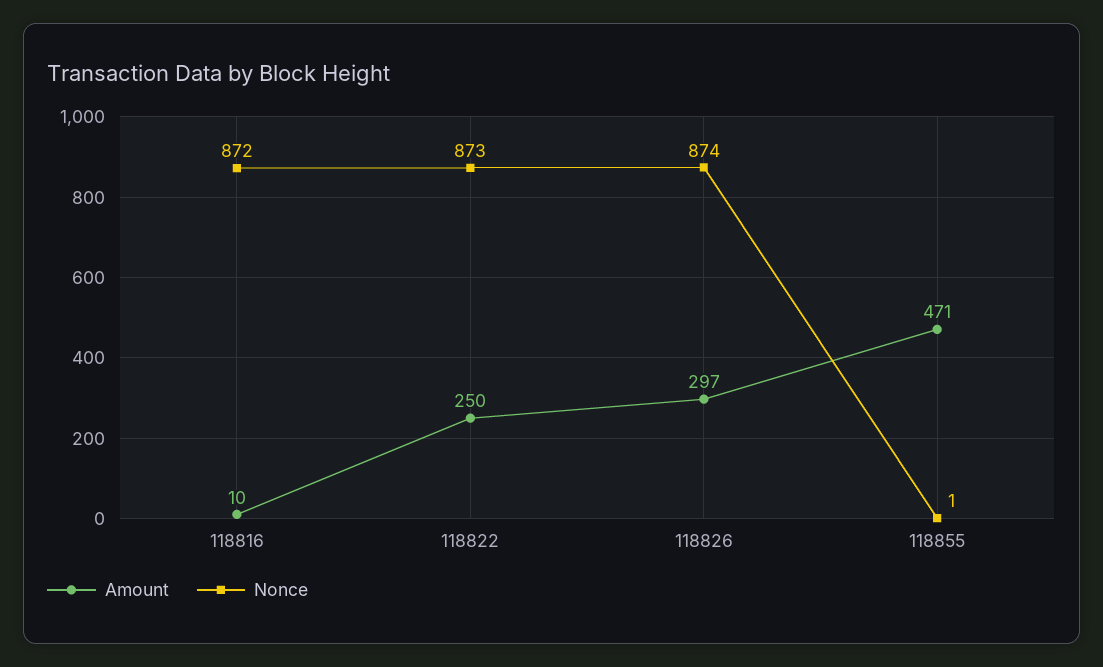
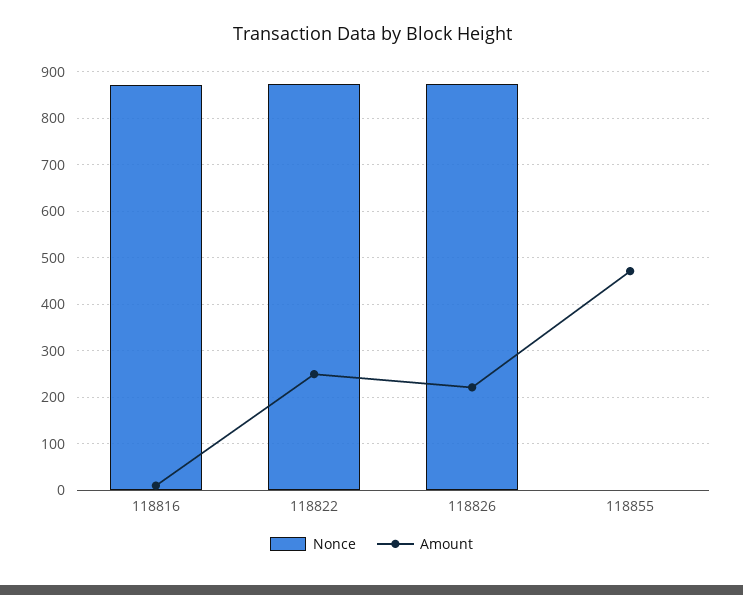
  {
    "Amount": {
      "118816": 10,
      "118822": 250,
-     "118826": 297,
+     "118826": 220,
      "118855": 471
    },
    "Nonce": {
      "118816": 872,
      "118822": 873,
      "118826": 874,
      "118855": 1
    }
  }

